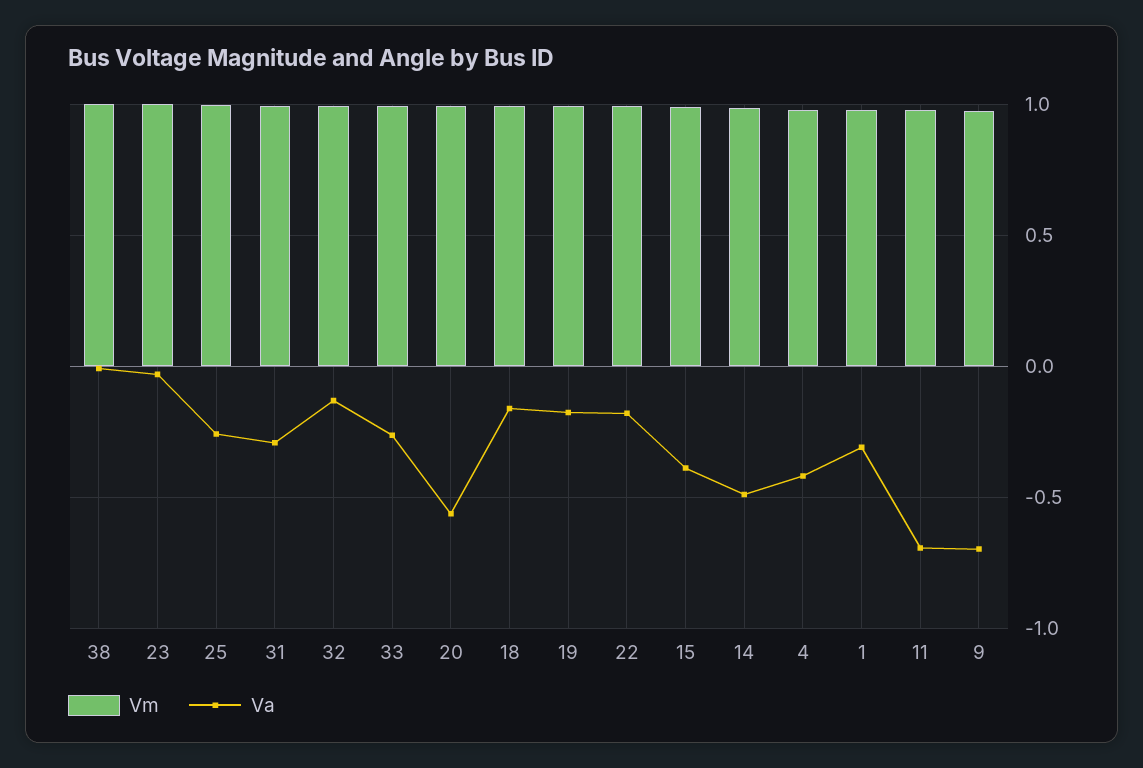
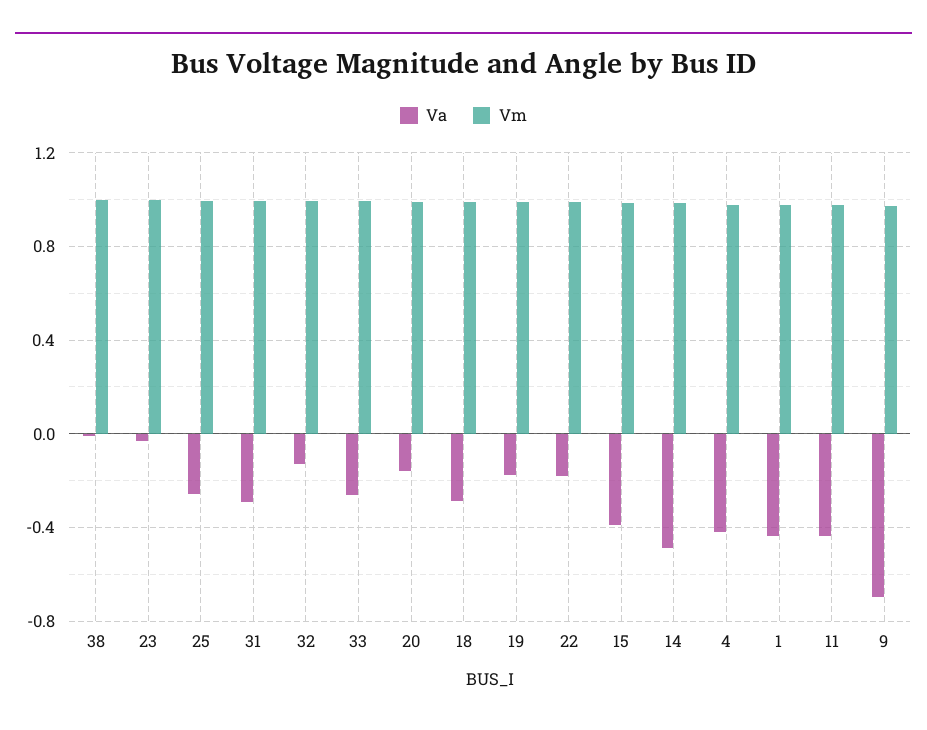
  {
    "Vm": {
      "38": 1,
      "23": 1,
      "25": 1,
      "31": 1,
      "32": 1,
      "33": 1,
      "20": 1,
      "18": 1,
      "19": 1,
      "22": 1,
      "15": 1,
      "14": 1,
      "4": 1,
      "1": 1,
      "11": 1,
      "9": 0.95
    },
    "Va": {
      "38": 0,
      "23": -0.05,
      "25": -0.25,
      "31": -0.3,
      "32": -0.15,
      "33": -0.25,
-     "20": -0.55,
+     "20": -0.15,
-     "18": -0.15,
+     "18": -0.3,
      "19": -0.2,
      "22": -0.2,
      "15": -0.4,
      "14": -0.5,
      "4": -0.4,
-     "1": -0.3,
+     "1": -0.45,
-     "11": -0.7,
+     "11": -0.45,
      "9": -0.7
    }
  }

